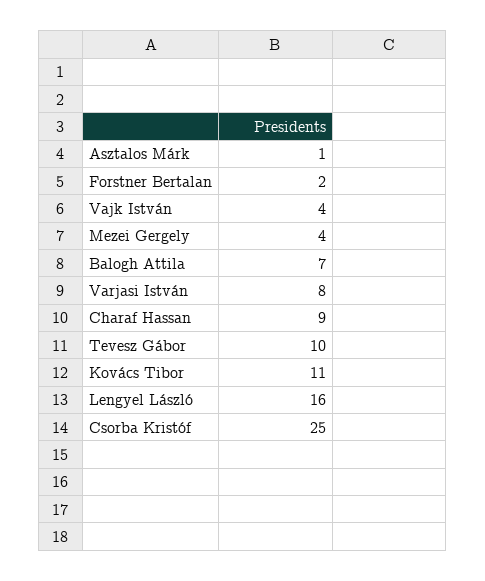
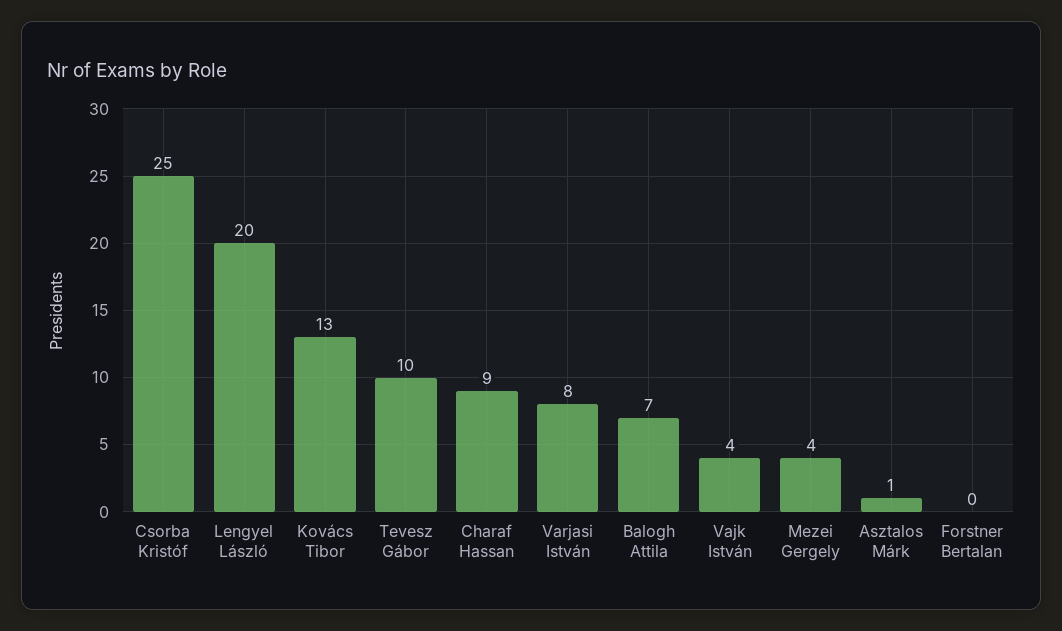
  {
    "Asztalos Márk": 1,
-   "Forstner Bertalan": 2,
+   "Forstner Bertalan": 0,
    "Vajk István": 4,
    "Mezei Gergely": 4,
    "Balogh Attila": 7,
    "Varjasi István": 8,
    "Charaf Hassan": 9,
    "Tevesz Gábor": 10,
-   "Kovács Tibor": 11,
+   "Kovács Tibor": 13,
-   "Lengyel László": 16,
+   "Lengyel László": 20,
    "Csorba Kristóf": 25
  }

